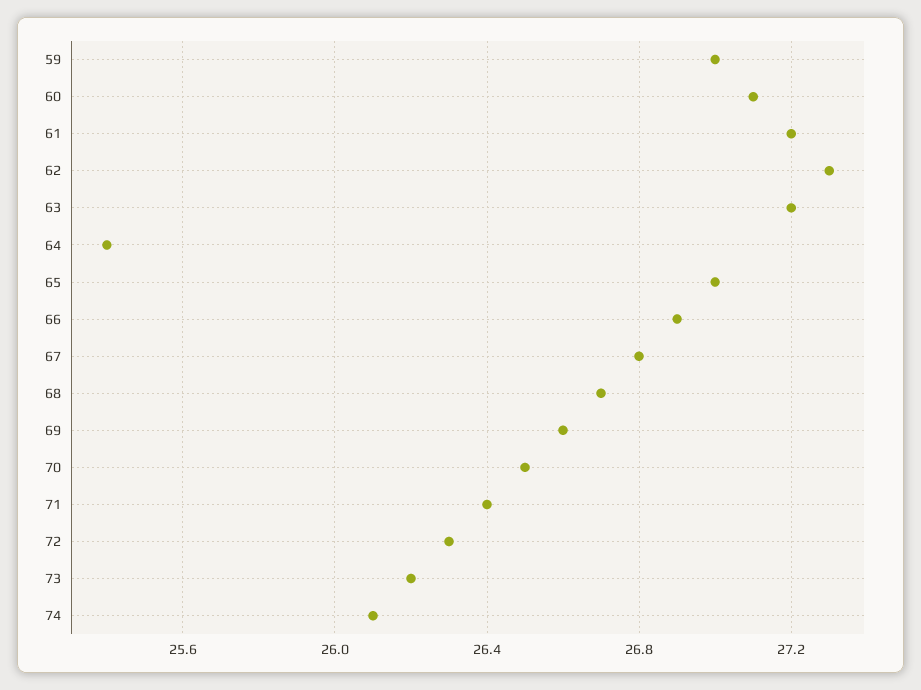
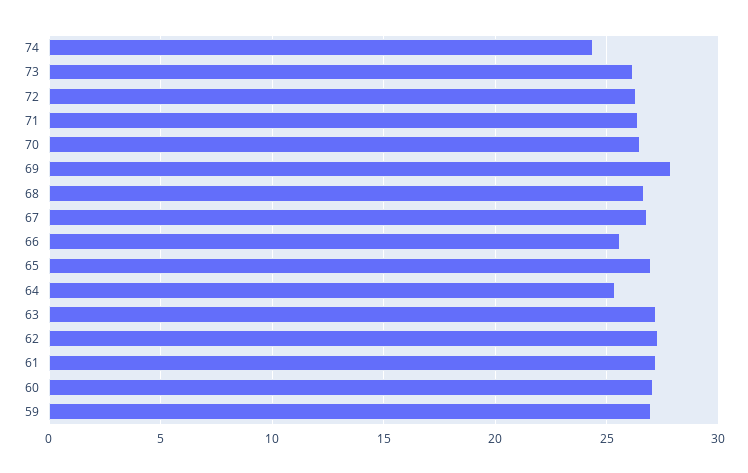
  {
    "59": 27,
    "60": 27.1,
    "61": 27.2,
    "62": 27.3,
    "63": 27.2,
    "64": 25.4,
    "65": 27,
-   "66": 26.9,
+   "66": 25.5,
    "67": 26.8,
    "68": 26.7,
-   "69": 26.6,
+   "69": 28,
    "70": 26.5,
    "71": 26.4,
    "72": 26.3,
    "73": 26.2,
-   "74": 26.1
+   "74": 24.5
  }

